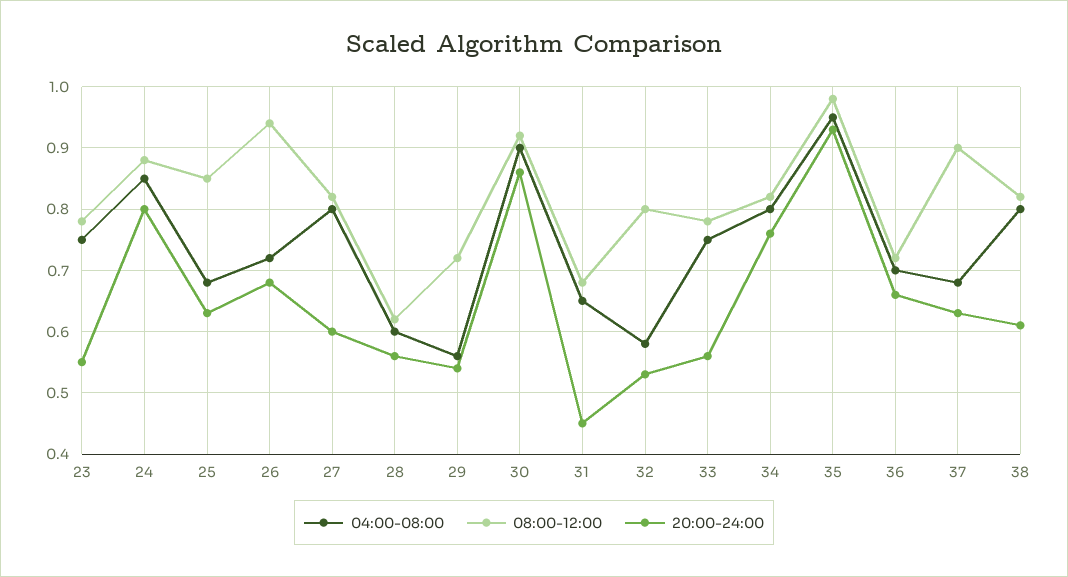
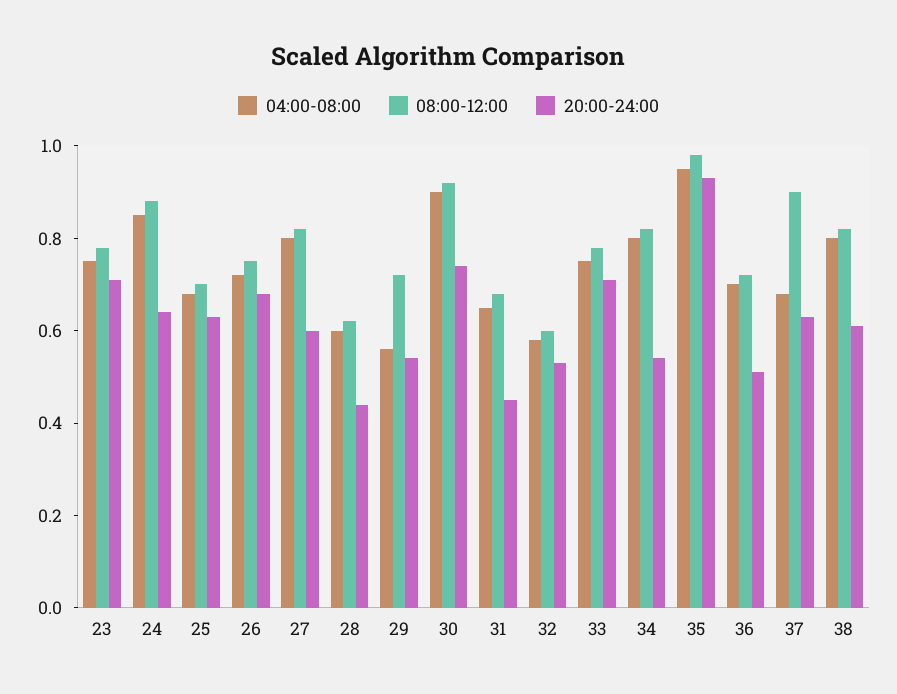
  {
    "04:00-08:00": {
      "23": 0.75,
      "24": 0.85,
      "25": 0.68,
      "26": 0.72,
      "27": 0.8,
      "28": 0.6,
      "29": 0.56,
      "30": 0.9,
      "31": 0.65,
      "32": 0.58,
      "33": 0.75,
      "34": 0.8,
      "35": 0.95,
      "36": 0.7,
      "37": 0.68,
      "38": 0.8
    },
    "08:00-12:00": {
      "23": 0.78,
      "24": 0.88,
-     "25": 0.85,
+     "25": 0.7,
-     "26": 0.94,
+     "26": 0.75,
      "27": 0.82,
      "28": 0.62,
      "29": 0.72,
      "30": 0.92,
      "31": 0.68,
-     "32": 0.8,
+     "32": 0.6,
      "33": 0.78,
      "34": 0.82,
      "35": 0.98,
      "36": 0.72,
      "37": 0.9,
      "38": 0.82
    },
    "20:00-24:00": {
-     "23": 0.55,
+     "23": 0.7,
-     "24": 0.8,
+     "24": 0.65,
      "25": 0.63,
      "26": 0.68,
      "27": 0.6,
-     "28": 0.56,
+     "28": 0.45,
      "29": 0.54,
-     "30": 0.86,
+     "30": 0.75,
      "31": 0.45,
      "32": 0.53,
-     "33": 0.56,
+     "33": 0.7,
-     "34": 0.76,
+     "34": 0.55,
      "35": 0.93,
-     "36": 0.66,
+     "36": 0.5,
      "37": 0.63,
      "38": 0.61
    }
  }

